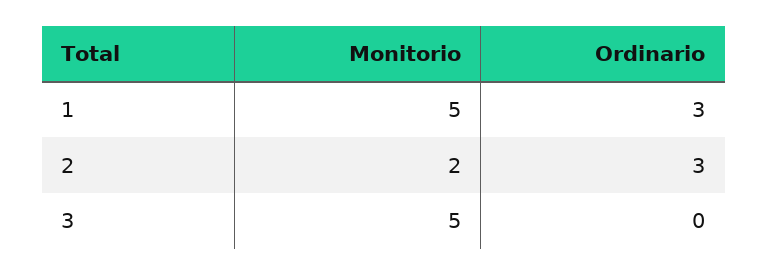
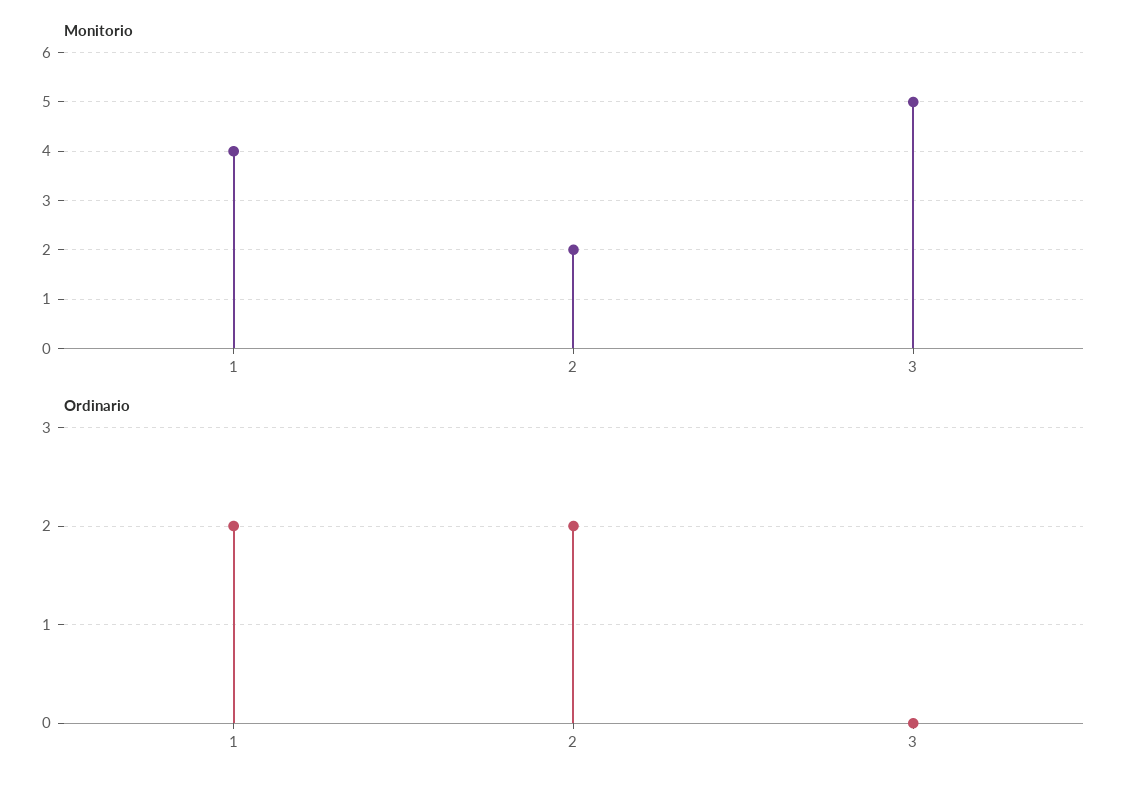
  {
    "Monitorio": {
-     "1": 5,
+     "1": 4,
      "2": 2,
      "3": 5
    },
    "Ordinario": {
-     "1": 3,
+     "1": 2,
-     "2": 3,
+     "2": 2,
      "3": 0
    }
  }

